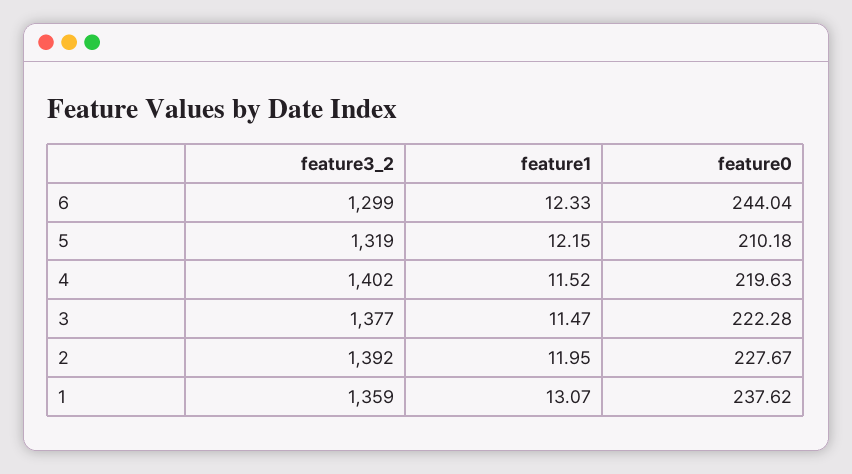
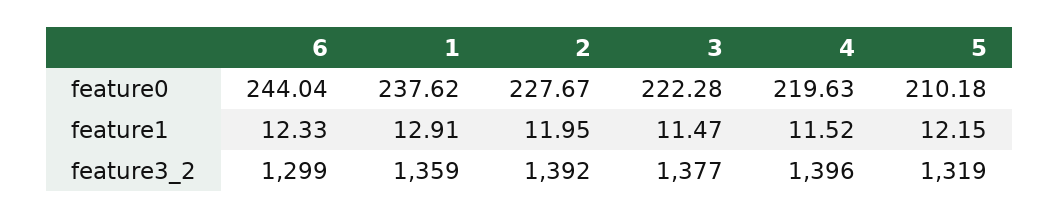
  {
    "feature3_2": {
      "6": 1299,
      "5": 1319,
-     "4": 1402,
+     "4": 1396,
      "3": 1377,
      "2": 1392,
      "1": 1359
    },
    "feature1": {
      "6": 12.33,
      "5": 12.15,
      "4": 11.52,
      "3": 11.47,
      "2": 11.95,
-     "1": 13.07
+     "1": 12.91
    },
    "feature0": {
      "6": 244.04,
      "5": 210.18,
      "4": 219.63,
      "3": 222.28,
      "2": 227.67,
      "1": 237.62
    }
  }

